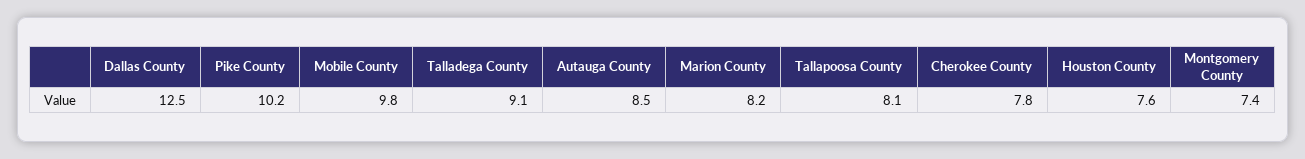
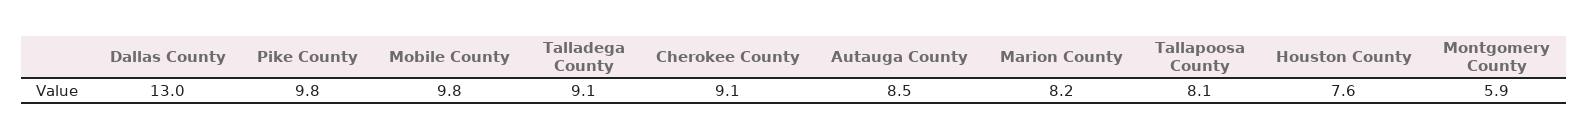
  {
-   "Dallas County": 12.5,
+   "Dallas County": 13,
-   "Pike County": 10.2,
+   "Pike County": 9.8,
    "Mobile County": 9.8,
    "Talladega County": 9.1,
    "Autauga County": 8.5,
    "Marion County": 8.2,
    "Tallapoosa County": 8.1,
-   "Cherokee County": 7.8,
+   "Cherokee County": 9.1,
    "Houston County": 7.6,
-   "Montgomery County": 7.4
+   "Montgomery County": 5.9
  }

